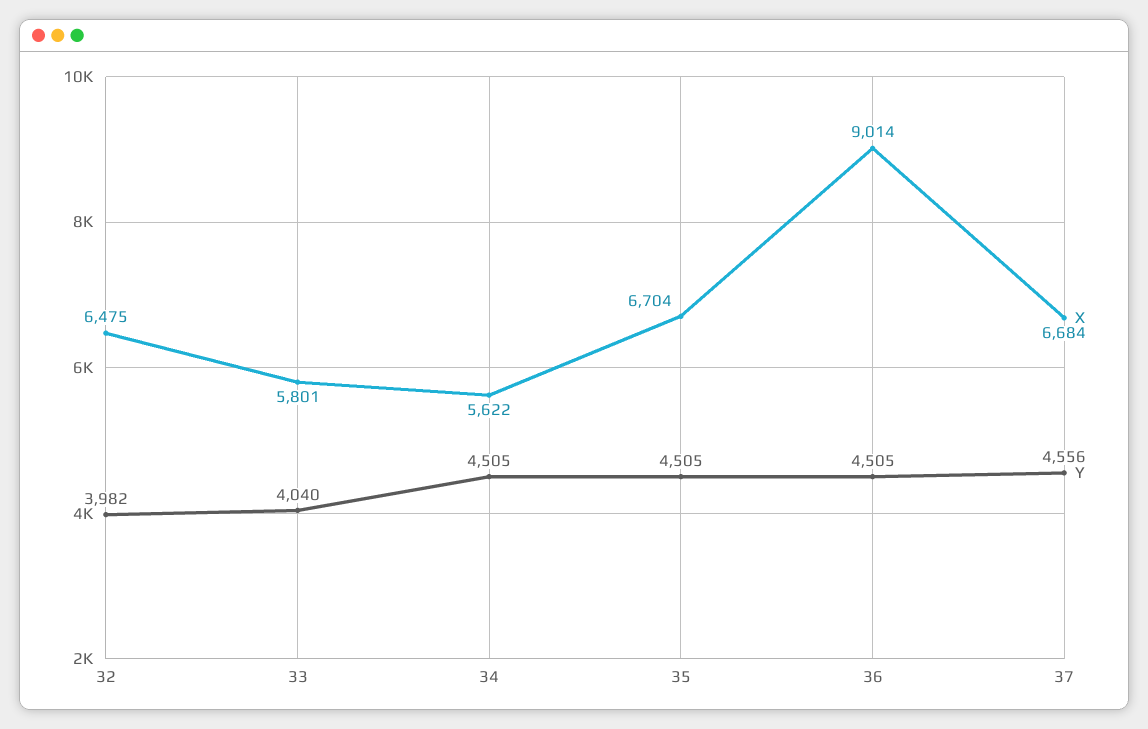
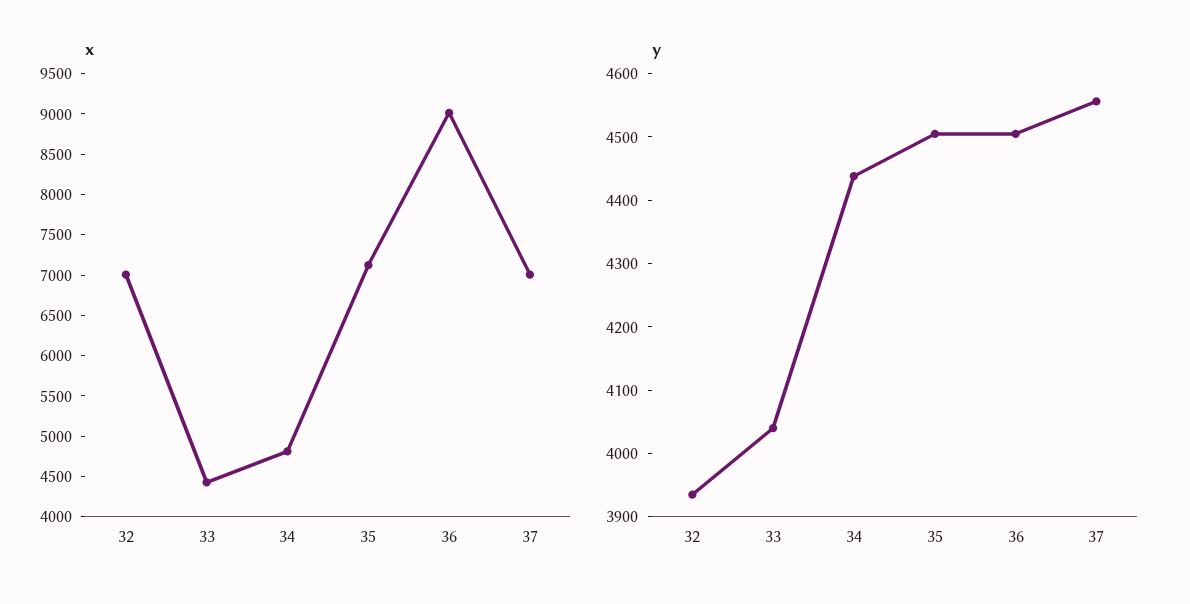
  {
    "X": {
-     "32": 6475,
+     "32": 7000,
-     "33": 5801,
+     "33": 4400,
-     "34": 5622,
+     "34": 4800,
-     "35": 6704,
+     "35": 7100,
      "36": 9014,
-     "37": 6684
+     "37": 7000
    },
    "Y": {
-     "32": 3982,
+     "32": 3940,
      "33": 4040,
-     "34": 4505,
+     "34": 4440,
      "35": 4505,
      "36": 4505,
      "37": 4556
    }
  }

